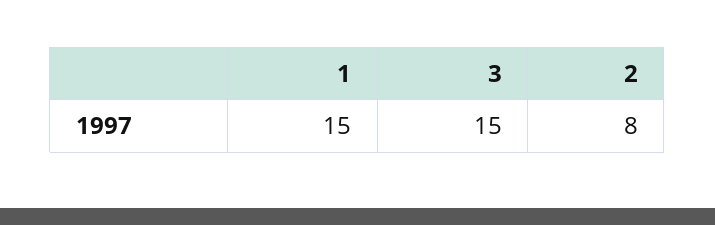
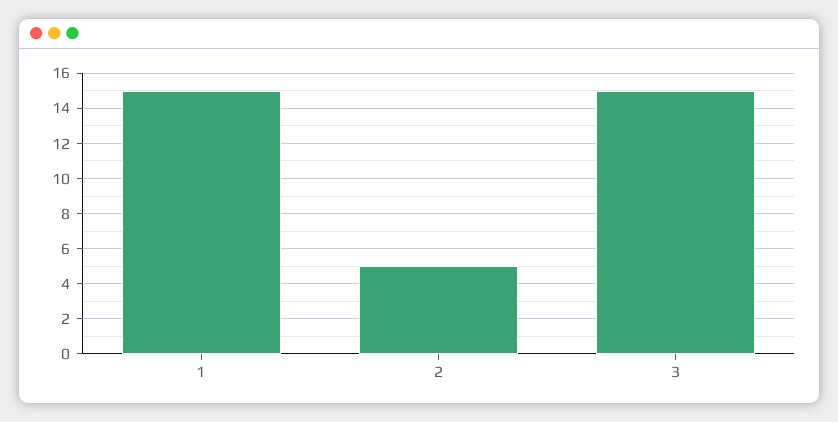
  {
    "1": 15,
    "3": 15,
-   "2": 8
+   "2": 5
  }

